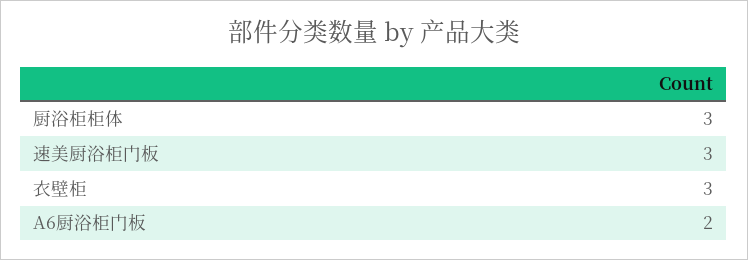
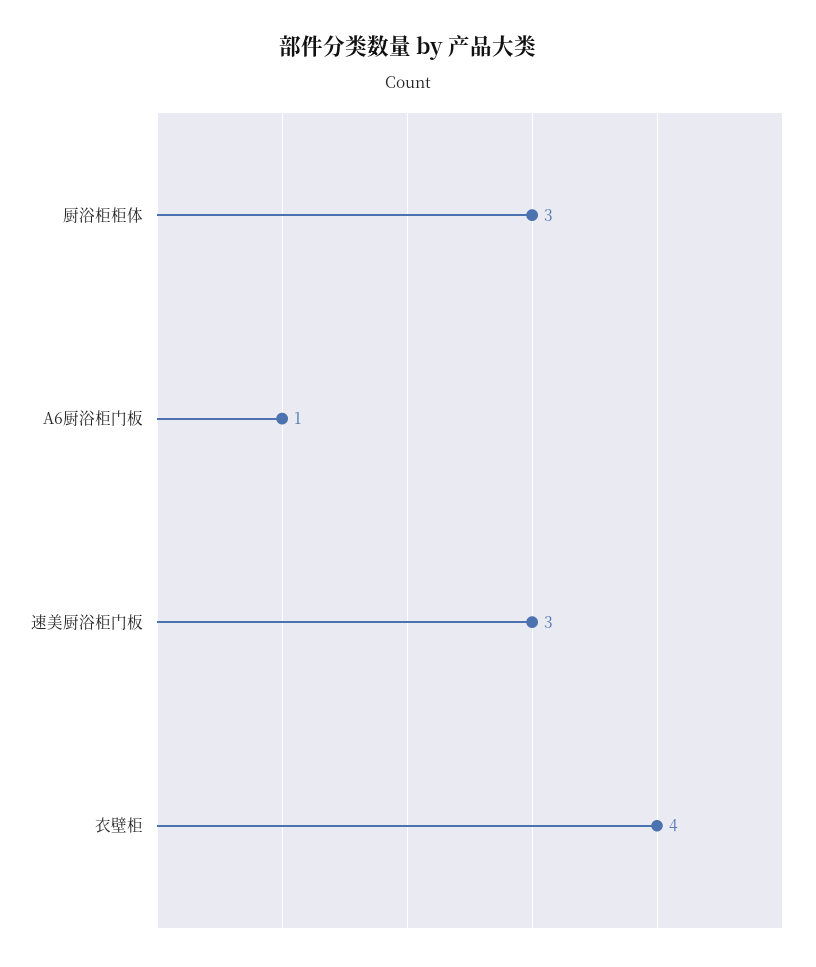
  {
    "厨浴柜柜体": 3,
    "速美厨浴柜门板": 3,
-   "衣壁柜": 3,
+   "衣壁柜": 4,
-   "A6厨浴柜门板": 2
+   "A6厨浴柜门板": 1
  }

